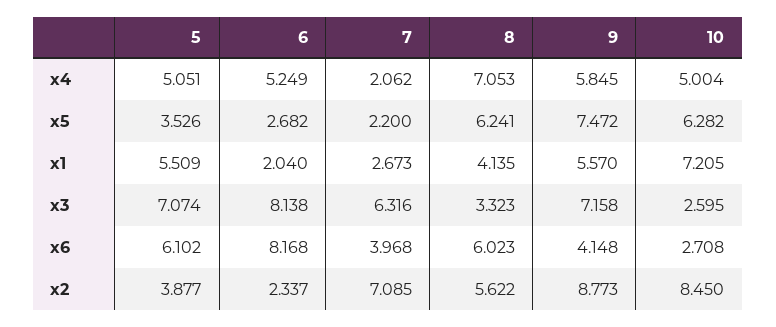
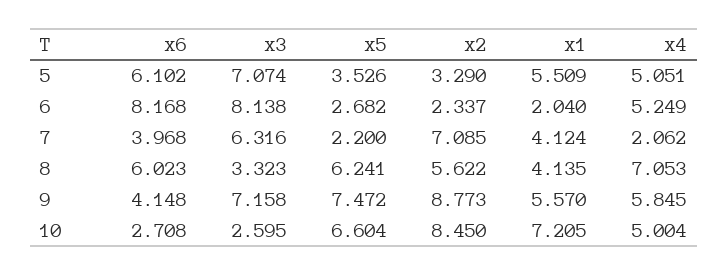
  {
    "5": {
      "x4": 5.051,
      "x5": 3.526,
      "x1": 5.509,
      "x3": 7.074,
      "x6": 6.102,
-     "x2": 3.877
+     "x2": 3.29
    },
    "6": {
      "x4": 5.249,
      "x5": 2.682,
      "x1": 2.04,
      "x3": 8.138,
      "x6": 8.168,
      "x2": 2.337
    },
    "7": {
      "x4": 2.062,
      "x5": 2.2,
-     "x1": 2.673,
+     "x1": 4.124,
      "x3": 6.316,
      "x6": 3.968,
      "x2": 7.085
    },
    "8": {
      "x4": 7.053,
      "x5": 6.241,
      "x1": 4.135,
      "x3": 3.323,
      "x6": 6.023,
      "x2": 5.622
    },
    "9": {
      "x4": 5.845,
      "x5": 7.472,
      "x1": 5.57,
      "x3": 7.158,
      "x6": 4.148,
      "x2": 8.773
    },
    "10": {
      "x4": 5.004,
-     "x5": 6.282,
+     "x5": 6.604,
      "x1": 7.205,
      "x3": 2.595,
      "x6": 2.708,
      "x2": 8.45
    }
  }

